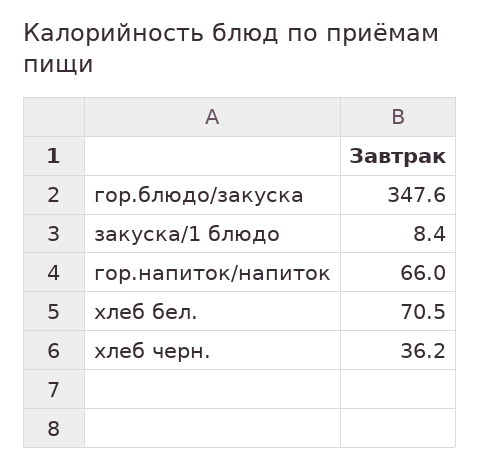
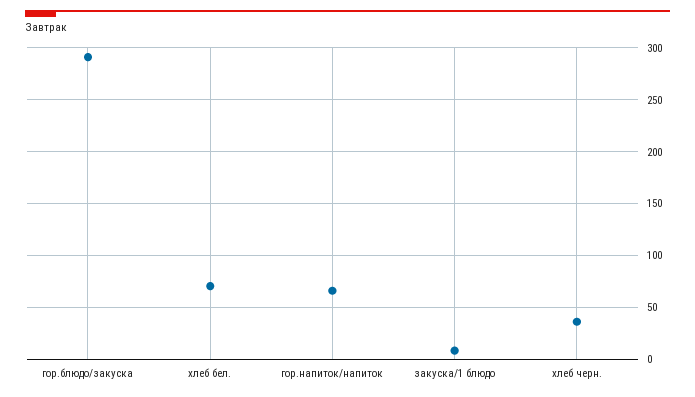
  {
-   "гор.блюдо/закуска": 347.6,
+   "гор.блюдо/закуска": 290,
    "закуска/1 блюдо": 8.4,
    "гор.напиток/напиток": 66,
    "хлеб бел.": 70.5,
    "хлеб черн.": 36.2
  }

